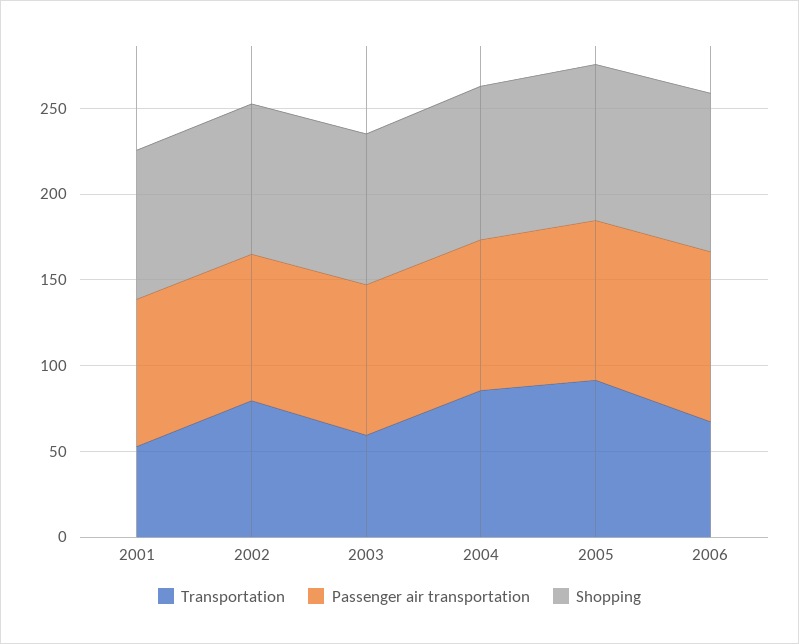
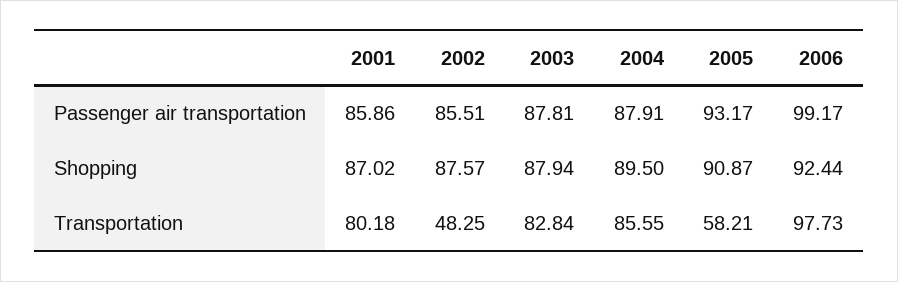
  {
    "Transportation": {
-     "2001": 50,
+     "2001": 80.18,
-     "2002": 80,
+     "2002": 48.25,
-     "2003": 60,
+     "2003": 82.84,
      "2004": 85.55,
-     "2005": 90,
+     "2005": 58.21,
-     "2006": 70
+     "2006": 97.73
    },
    "Passenger air transportation": {
      "2001": 85.86,
      "2002": 85.51,
      "2003": 87.81,
      "2004": 87.91,
      "2005": 93.17,
      "2006": 99.17
    },
    "Shopping": {
      "2001": 87.02,
      "2002": 87.57,
      "2003": 87.94,
      "2004": 89.5,
      "2005": 90.87,
      "2006": 92.44
    }
  }

